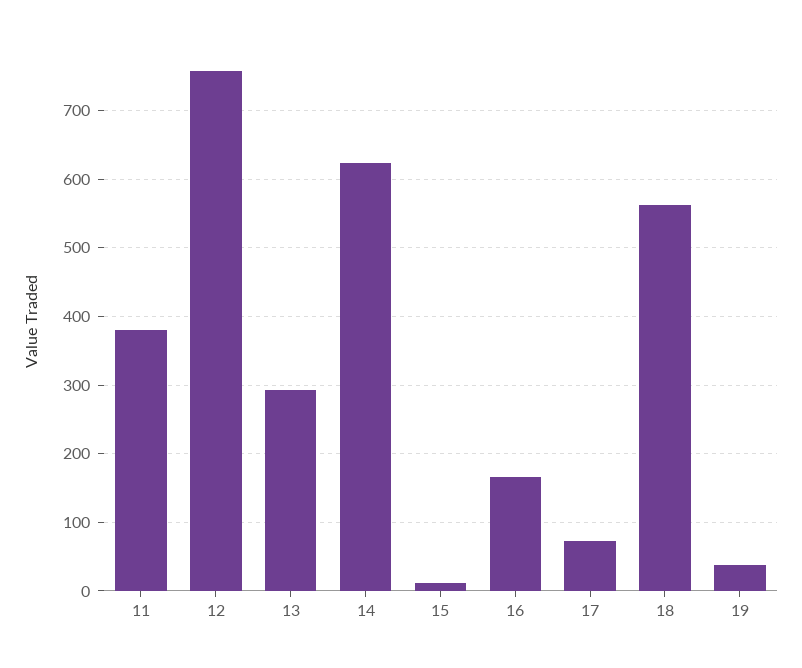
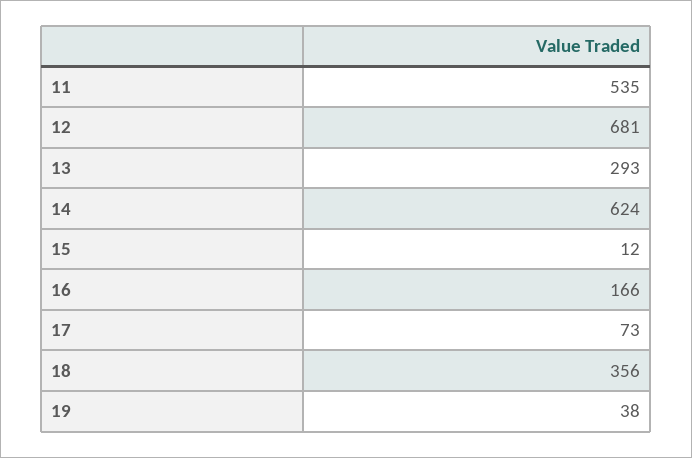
  {
-   "11": 380,
+   "11": 535,
-   "12": 760,
+   "12": 681,
    "13": 293,
    "14": 624,
    "15": 12,
    "16": 166,
    "17": 73,
-   "18": 560,
+   "18": 356,
    "19": 38
  }

